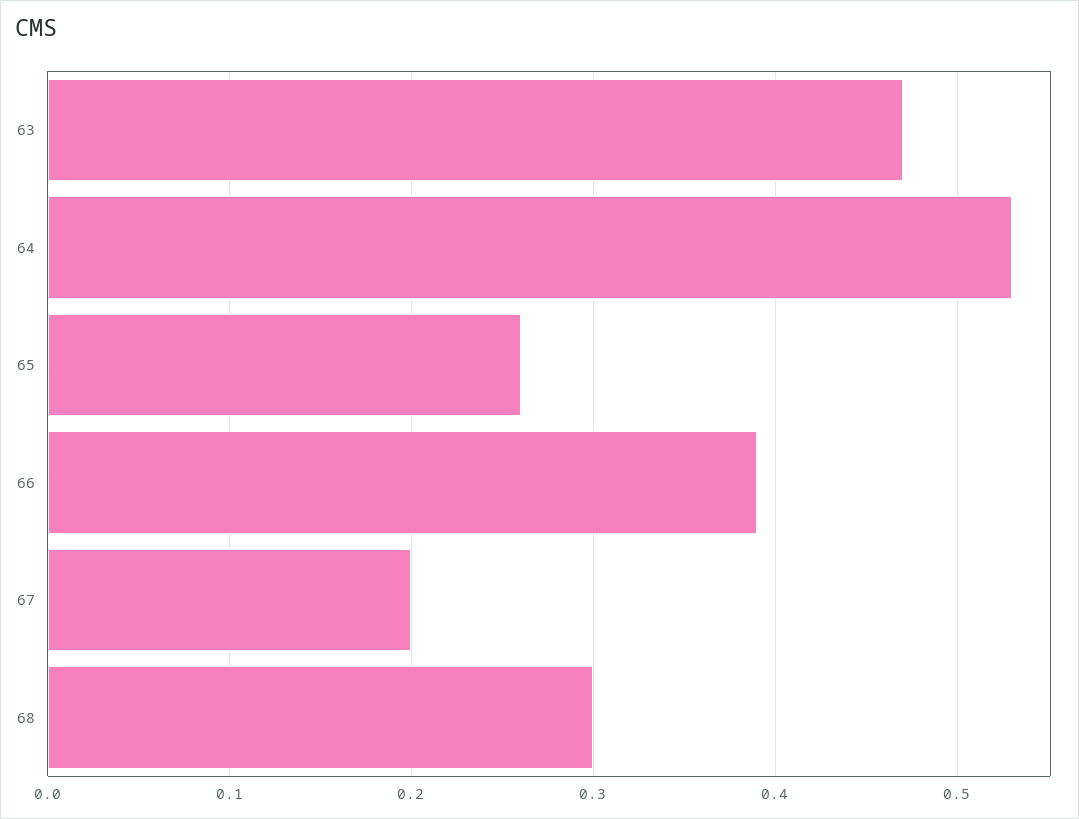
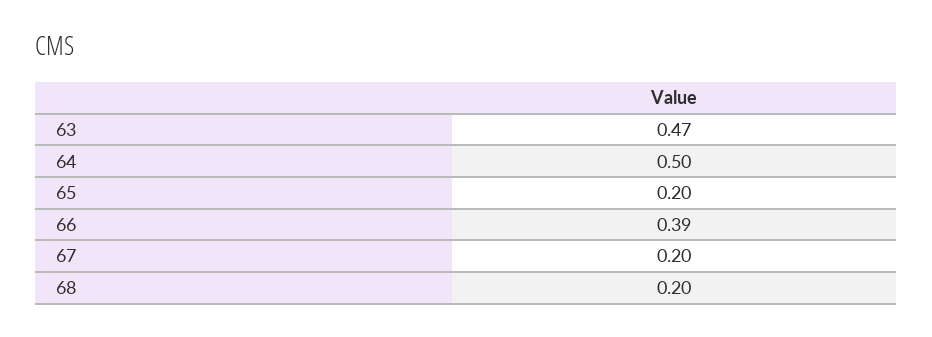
  {
    "63": 0.47,
-   "64": 0.53,
+   "64": 0.5,
-   "65": 0.26,
+   "65": 0.2,
    "66": 0.39,
    "67": 0.2,
-   "68": 0.3
+   "68": 0.2
  }

